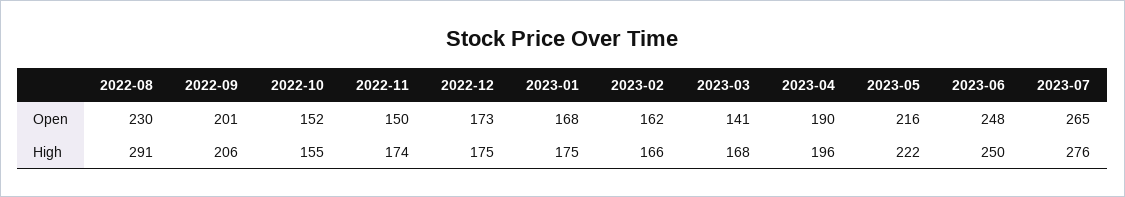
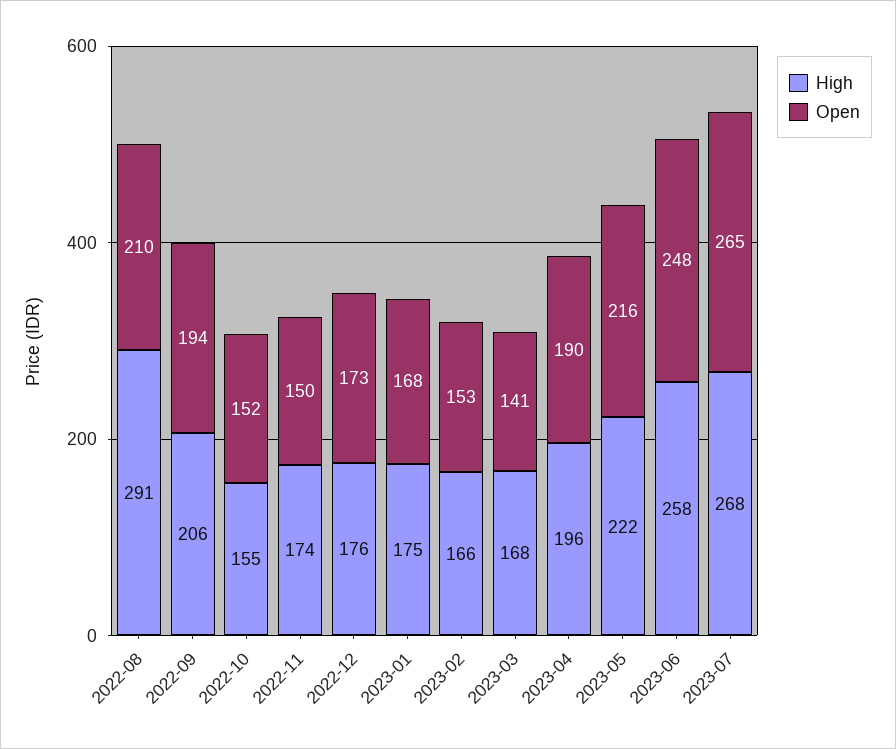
  {
    "Open": {
-     "2022-08": 230,
+     "2022-08": 210,
-     "2022-09": 201,
+     "2022-09": 194,
      "2022-10": 152,
      "2022-11": 150,
      "2022-12": 173,
      "2023-01": 168,
-     "2023-02": 162,
+     "2023-02": 153,
      "2023-03": 141,
      "2023-04": 190,
      "2023-05": 216,
      "2023-06": 248,
      "2023-07": 265
    },
    "High": {
      "2022-08": 291,
      "2022-09": 206,
      "2022-10": 155,
      "2022-11": 174,
-     "2022-12": 175,
+     "2022-12": 176,
      "2023-01": 175,
      "2023-02": 166,
      "2023-03": 168,
      "2023-04": 196,
      "2023-05": 222,
-     "2023-06": 250,
+     "2023-06": 258,
-     "2023-07": 276
+     "2023-07": 268
    }
  }

